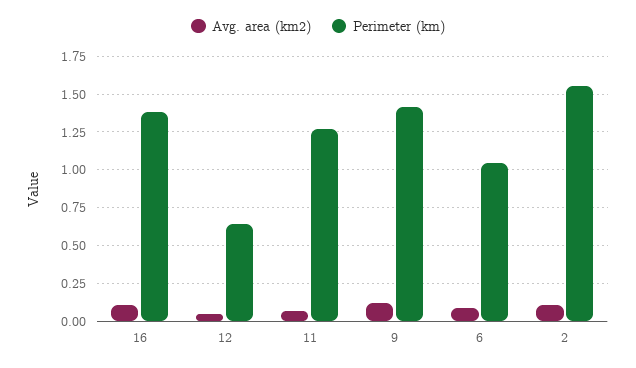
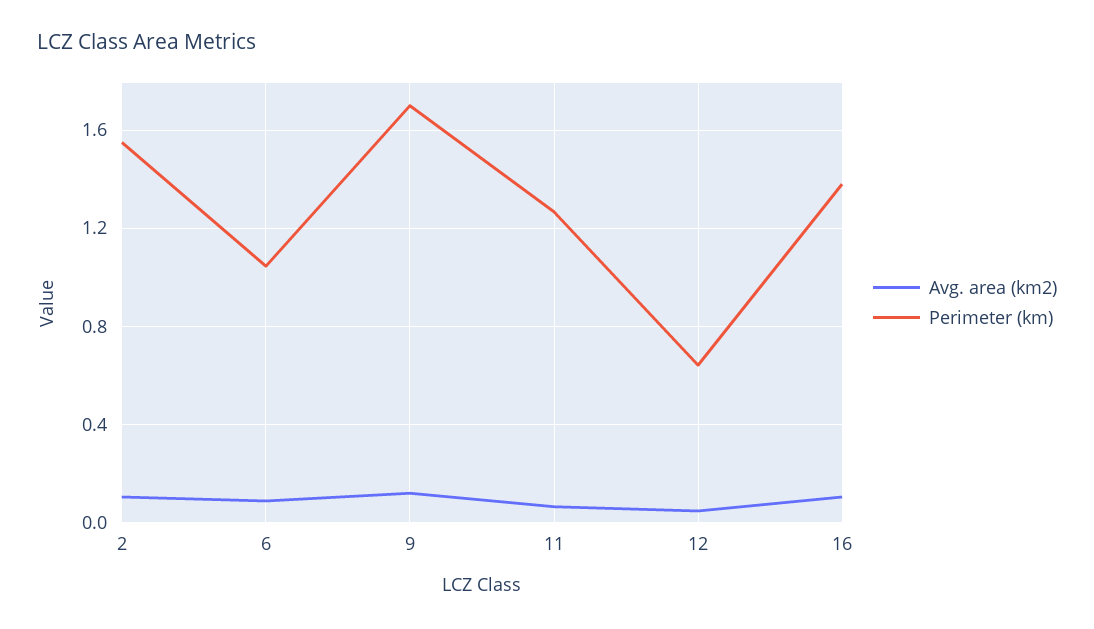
  {
    "Avg. area (km2)": {
      "16": 0.1,
      "12": 0.05,
      "11": 0.05,
      "9": 0.1,
      "6": 0.1,
      "2": 0.1
    },
    "Perimeter (km)": {
      "16": 1.4,
      "12": 0.65,
      "11": 1.25,
-     "9": 1.4,
+     "9": 1.7,
      "6": 1.05,
      "2": 1.55
    }
  }

